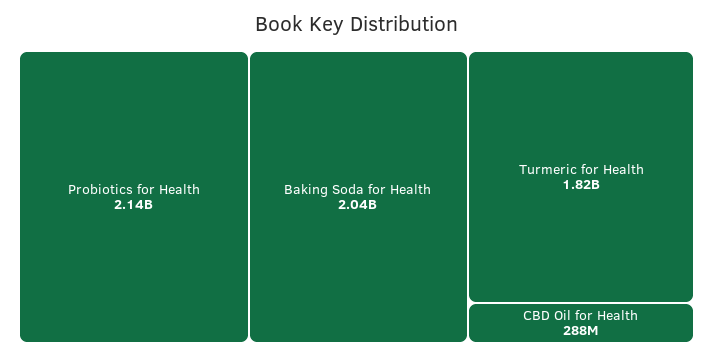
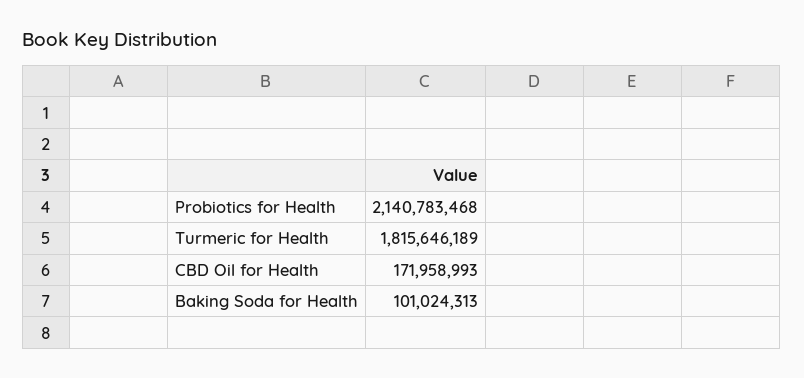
  {
    "Probiotics for Health": 2140783468,
-   "Baking Soda for Health": 2040000000,
+   "Baking Soda for Health": 101024313,
    "Turmeric for Health": 1815646189,
-   "CBD Oil for Health": 288000000
+   "CBD Oil for Health": 171958993
  }

